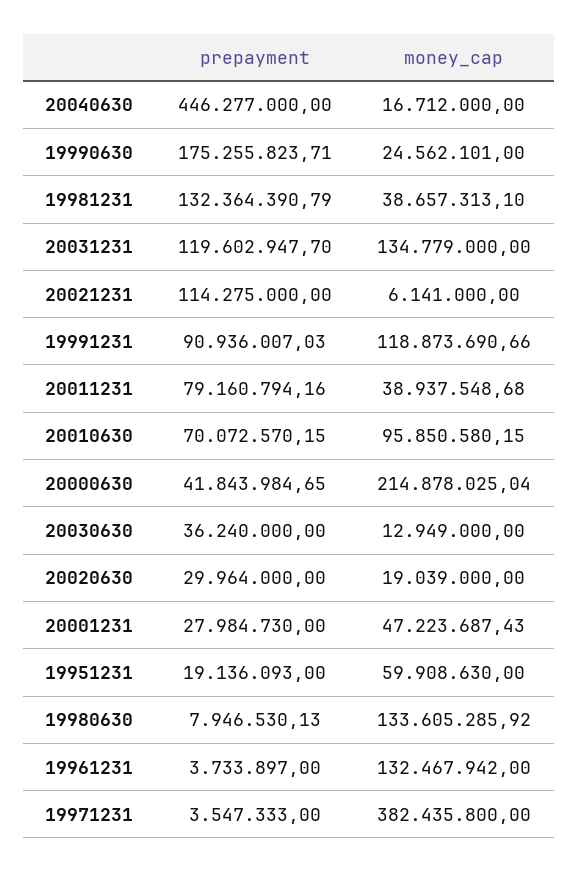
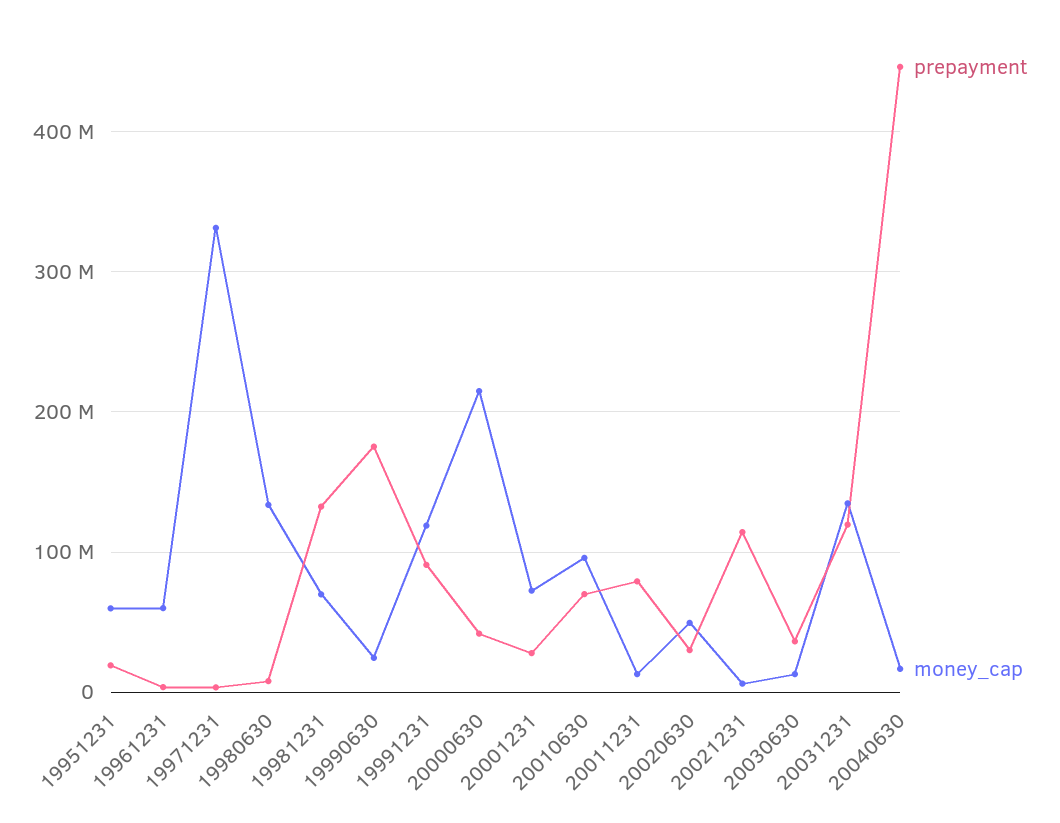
  {
    "prepayment": {
      "20040630": 446277000,
      "19990630": 175255823.71,
      "19981231": 132364390.79,
      "20031231": 119602947.7,
      "20021231": 114275000,
      "19991231": 90936007.03,
      "20011231": 79160794.16,
      "20010630": 70072570.15,
      "20000630": 41843984.65,
      "20030630": 36240000,
      "20020630": 29964000,
      "20001231": 27984730,
      "19951231": 19136093,
      "19980630": 7946530.13,
      "19961231": 3733897,
      "19971231": 3547333
    },
    "money_cap": {
      "20040630": 16712000,
      "19990630": 24562101,
-     "19981231": 38657313.1,
+     "19981231": 70000000,
      "20031231": 134779000,
      "20021231": 6141000,
      "19991231": 118873690.66,
-     "20011231": 38937548.68,
+     "20011231": 10000000,
      "20010630": 95850580.15,
      "20000630": 214878025.04,
      "20030630": 12949000,
-     "20020630": 19039000,
+     "20020630": 50000000,
-     "20001231": 47223687.43,
+     "20001231": 70000000,
      "19951231": 59908630,
      "19980630": 133605285.92,
-     "19961231": 132467942,
+     "19961231": 60000000,
-     "19971231": 382435800
+     "19971231": 330000000
    }
  }

